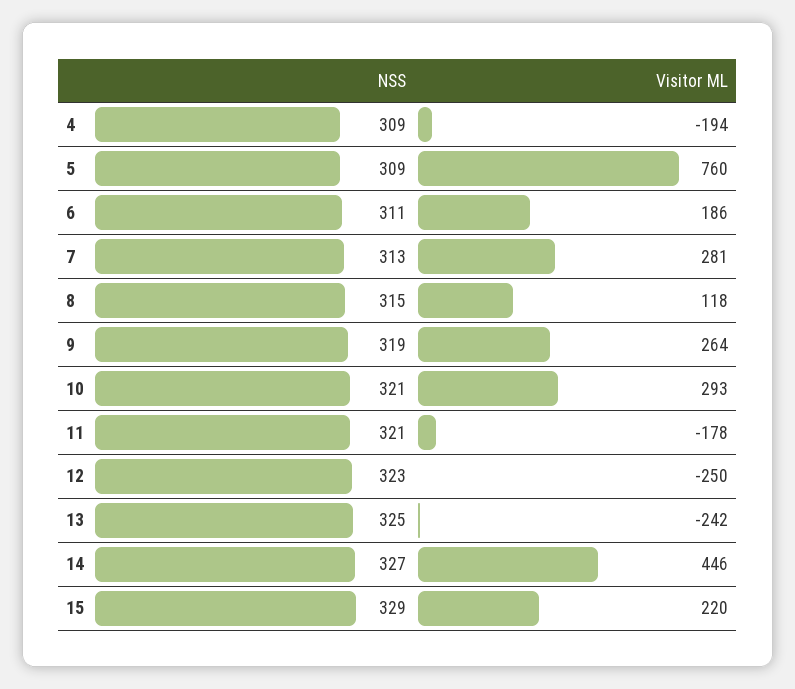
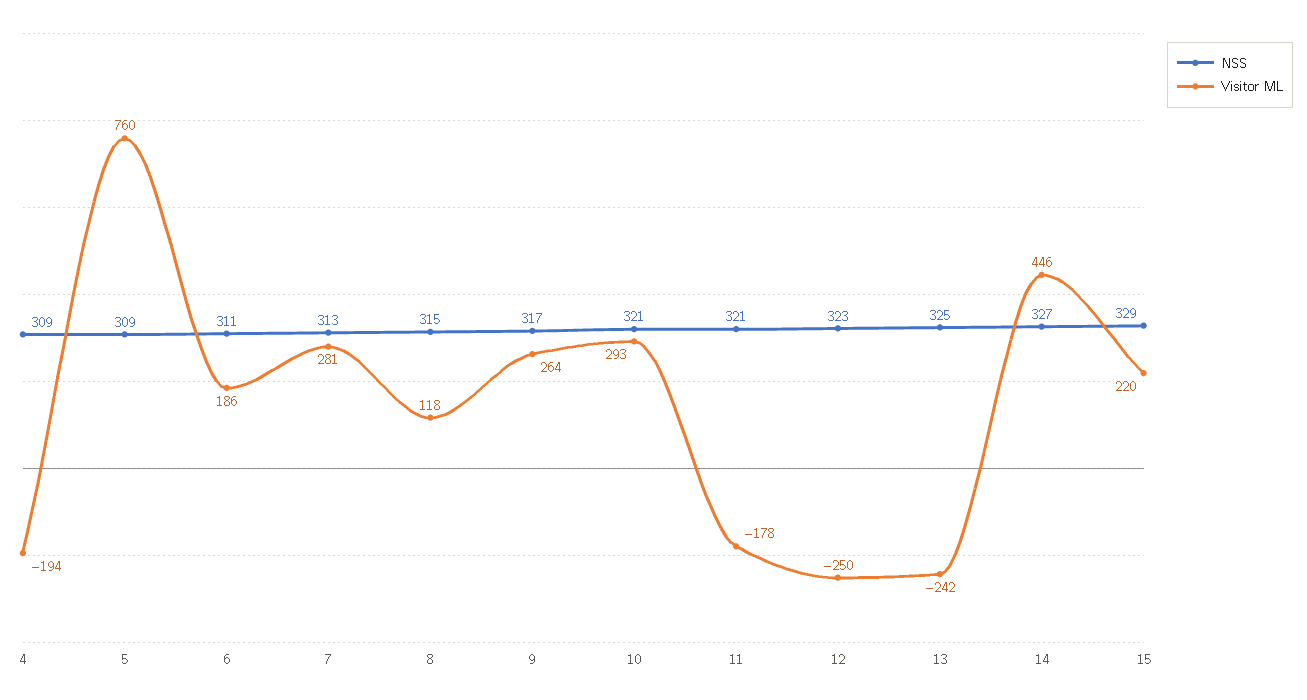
  {
    "NSS": {
      "4": 309,
      "5": 309,
      "6": 311,
      "7": 313,
      "8": 315,
-     "9": 319,
+     "9": 317,
      "10": 321,
      "11": 321,
      "12": 323,
      "13": 325,
      "14": 327,
      "15": 329
    },
    "Visitor ML": {
      "4": -194,
      "5": 760,
      "6": 186,
      "7": 281,
      "8": 118,
      "9": 264,
      "10": 293,
      "11": -178,
      "12": -250,
      "13": -242,
      "14": 446,
      "15": 220
    }
  }

